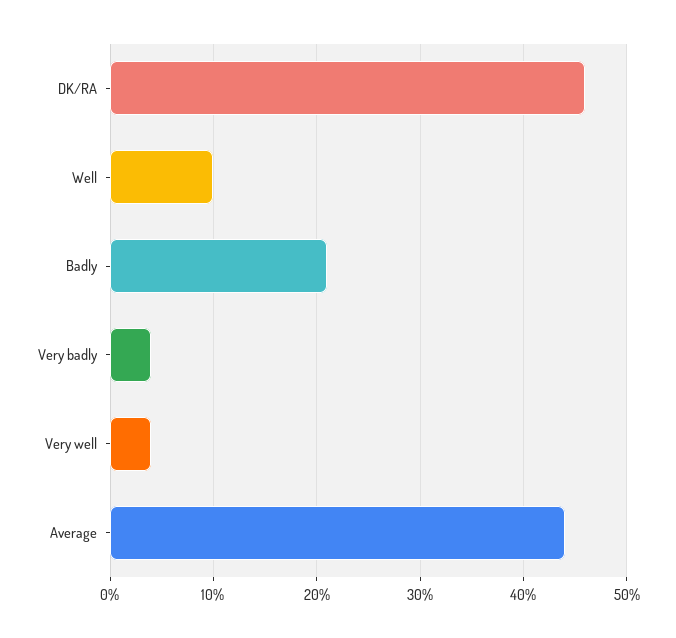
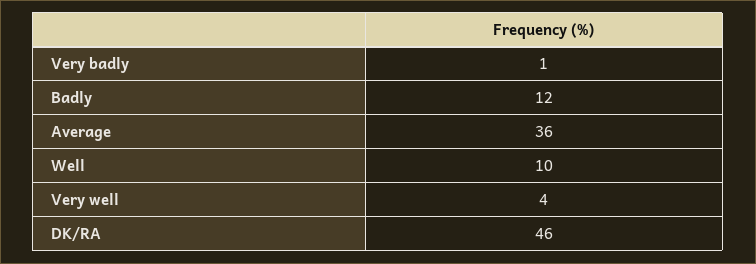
  {
    "DK/RA": 46,
    "Well": 10,
-   "Badly": 21,
+   "Badly": 12,
-   "Very badly": 4,
+   "Very badly": 1,
    "Very well": 4,
-   "Average": 44
+   "Average": 36
  }

